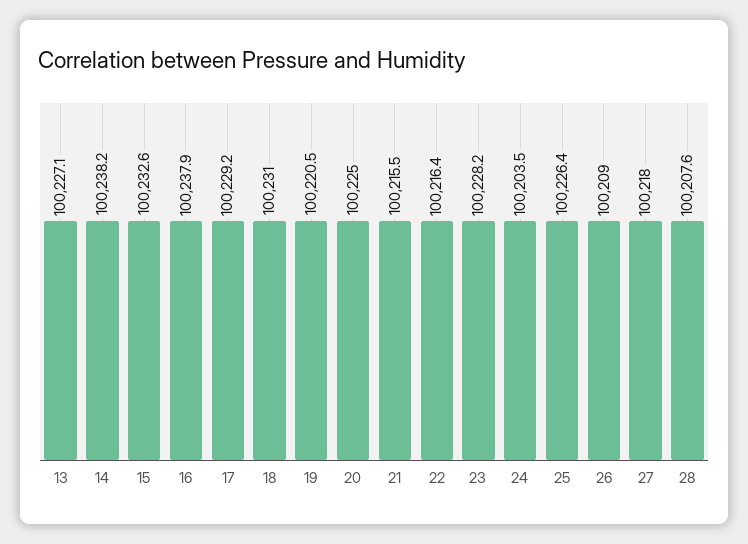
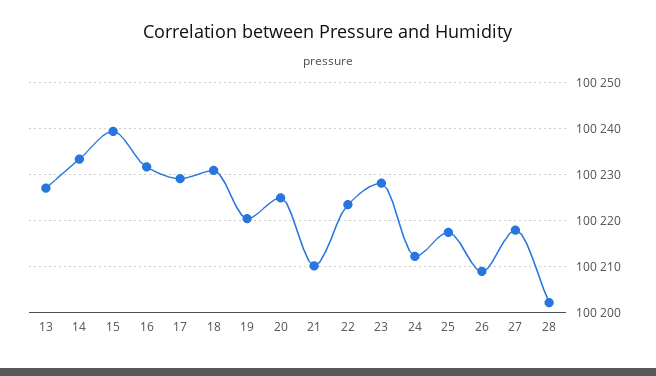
  {
    "13": 100227.1,
-   "14": 100238.2,
+   "14": 100234,
-   "15": 100232.6,
+   "15": 100240,
-   "16": 100237.9,
+   "16": 100232,
    "17": 100229.2,
    "18": 100231,
    "19": 100220.5,
    "20": 100225,
-   "21": 100215.5,
+   "21": 100210,
-   "22": 100216.4,
+   "22": 100224,
    "23": 100228.2,
-   "24": 100203.5,
+   "24": 100212,
-   "25": 100226.4,
+   "25": 100218,
    "26": 100209,
    "27": 100218,
-   "28": 100207.6
+   "28": 100202
  }

